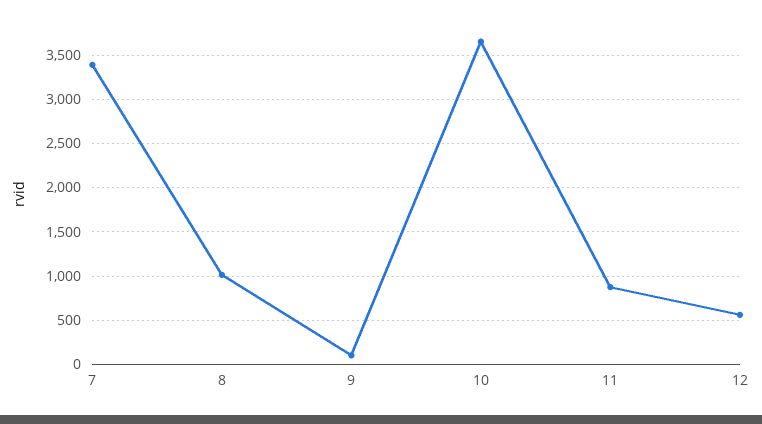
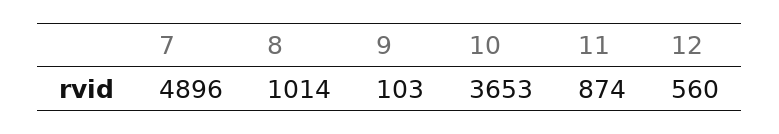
  {
-   "7": 3400,
+   "7": 4896,
    "8": 1014,
    "9": 103,
    "10": 3653,
    "11": 874,
    "12": 560
  }

